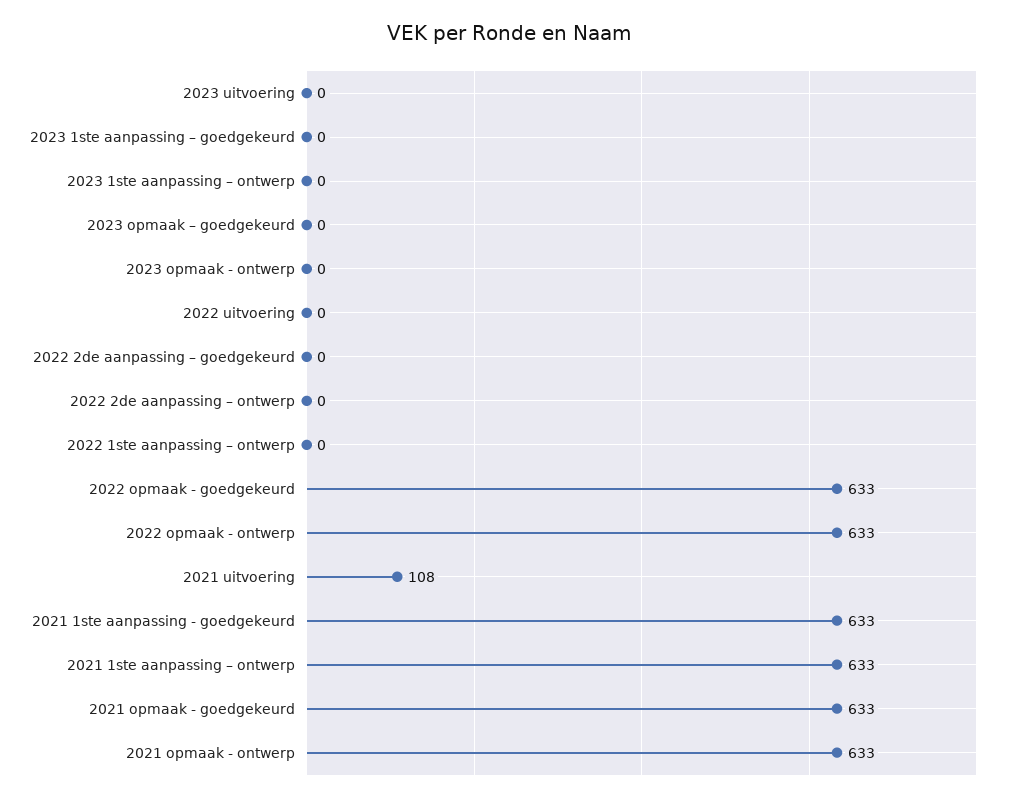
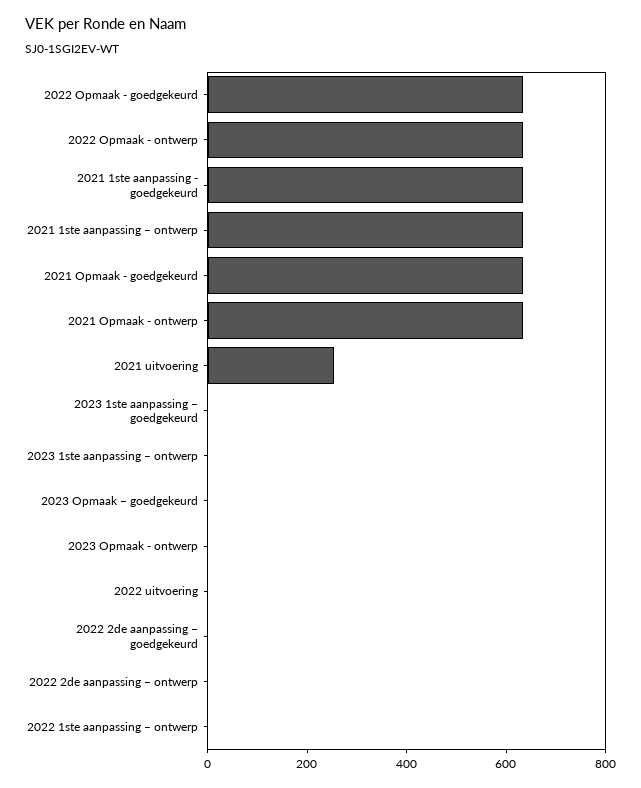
  {
-   "2023 uitvoering": 0,
    "2023 1ste aanpassing – goedgekeurd": 0,
    "2023 1ste aanpassing – ontwerp": 0,
    "2023 opmaak – goedgekeurd": 0,
    "2023 opmaak - ontwerp": 0,
    "2022 uitvoering": 0,
    "2022 2de aanpassing – goedgekeurd": 0,
    "2022 2de aanpassing – ontwerp": 0,
    "2022 1ste aanpassing – ontwerp": 0,
    "2022 opmaak - goedgekeurd": 633,
    "2022 opmaak - ontwerp": 633,
-   "2021 uitvoering": 108,
+   "2021 uitvoering": 250,
    "2021 1ste aanpassing - goedgekeurd": 633,
    "2021 1ste aanpassing – ontwerp": 633,
    "2021 opmaak - goedgekeurd": 633,
    "2021 opmaak - ontwerp": 633
  }

